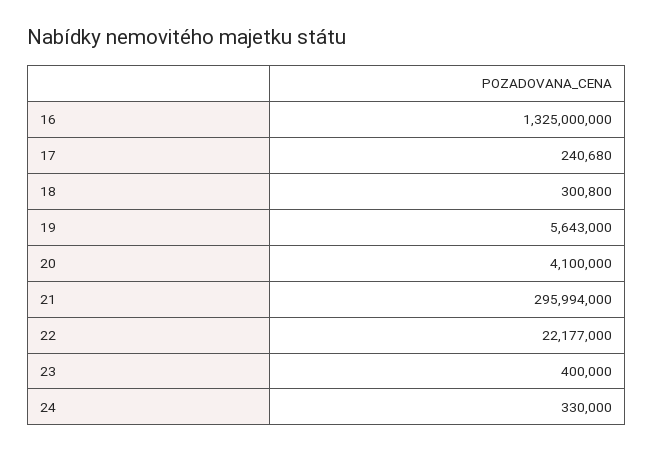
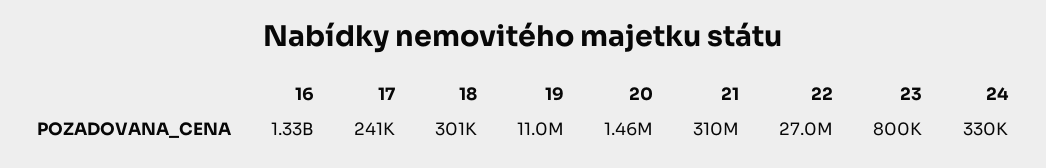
  {
    "16": 1325000000,
    "17": 240680,
    "18": 300800,
-   "19": 5643000,
+   "19": 11000000,
-   "20": 4100000,
+   "20": 1460000,
-   "21": 295994000,
+   "21": 310000000,
-   "22": 22177000,
+   "22": 27000000,
-   "23": 400000,
+   "23": 800000,
    "24": 330000
  }

